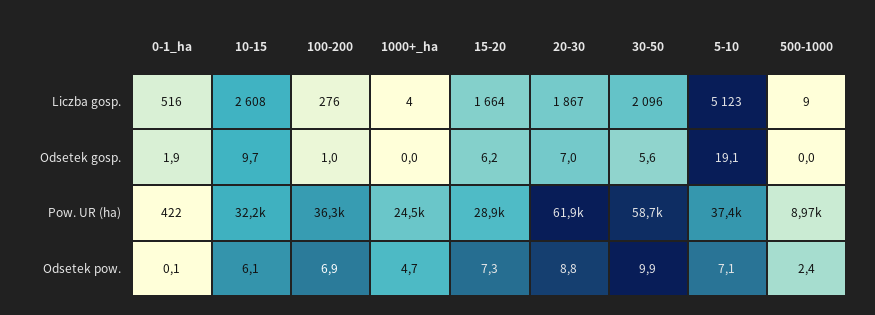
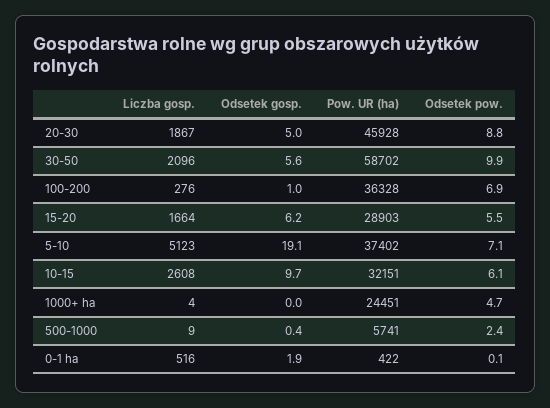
  {
    "0-1_ha": {
      "Liczba gosp.": 516,
      "Odsetek gosp.": 1.9,
      "Pow. UR (ha)": 422,
      "Odsetek pow.": 0.1
    },
    "10-15": {
      "Liczba gosp.": 2608,
      "Odsetek gosp.": 9.7,
      "Pow. UR (ha)": 32151,
      "Odsetek pow.": 6.1
    },
    "100-200": {
      "Liczba gosp.": 276,
      "Odsetek gosp.": 1,
      "Pow. UR (ha)": 36328,
      "Odsetek pow.": 6.9
    },
    "1000+_ha": {
      "Liczba gosp.": 4,
      "Odsetek gosp.": 0,
      "Pow. UR (ha)": 24451,
      "Odsetek pow.": 4.7
    },
    "15-20": {
      "Liczba gosp.": 1664,
      "Odsetek gosp.": 6.2,
      "Pow. UR (ha)": 28903,
-     "Odsetek pow.": 7.3
+     "Odsetek pow.": 5.5
    },
    "20-30": {
      "Liczba gosp.": 1867,
-     "Odsetek gosp.": 7,
+     "Odsetek gosp.": 5,
-     "Pow. UR (ha)": 61900,
+     "Pow. UR (ha)": 45928,
      "Odsetek pow.": 8.8
    },
    "30-50": {
      "Liczba gosp.": 2096,
      "Odsetek gosp.": 5.6,
      "Pow. UR (ha)": 58702,
      "Odsetek pow.": 9.9
    },
    "5-10": {
      "Liczba gosp.": 5123,
      "Odsetek gosp.": 19.1,
      "Pow. UR (ha)": 37402,
      "Odsetek pow.": 7.1
    },
    "500-1000": {
      "Liczba gosp.": 9,
-     "Odsetek gosp.": 0,
+     "Odsetek gosp.": 0.4,
-     "Pow. UR (ha)": 8970,
+     "Pow. UR (ha)": 5741,
      "Odsetek pow.": 2.4
    }
  }

